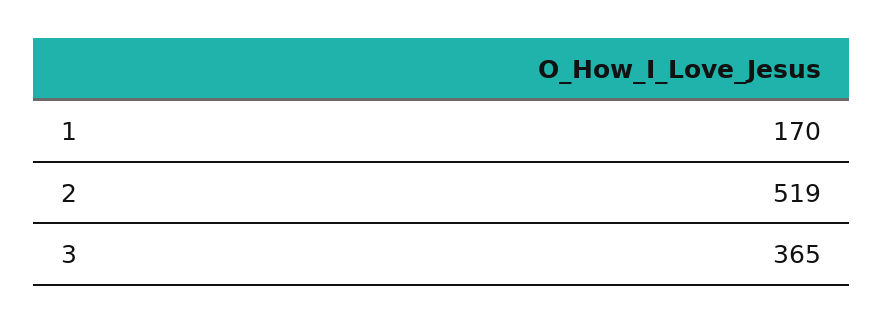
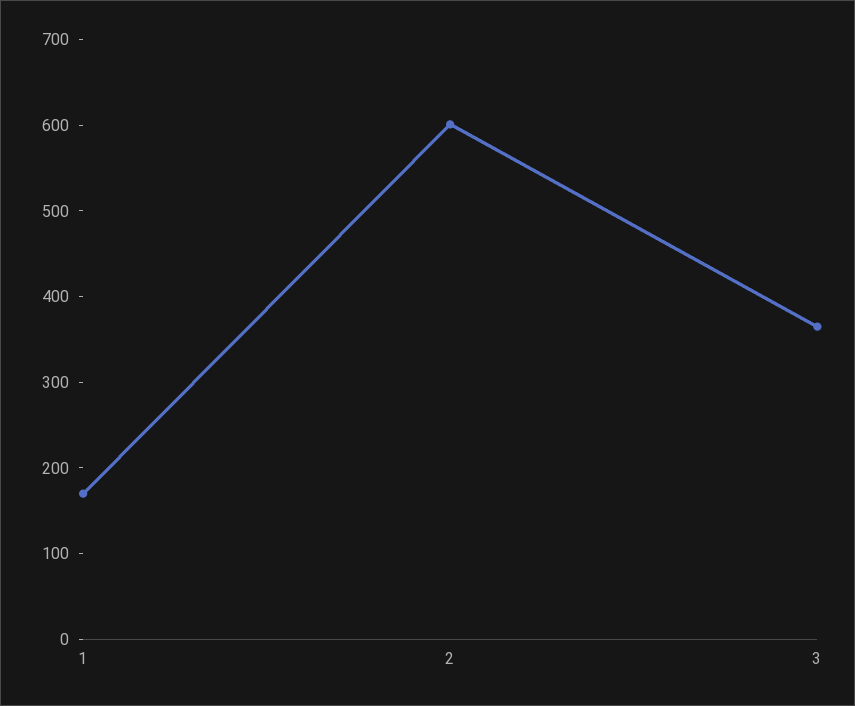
  {
    "1": 170,
-   "2": 519,
+   "2": 600,
    "3": 365
  }

